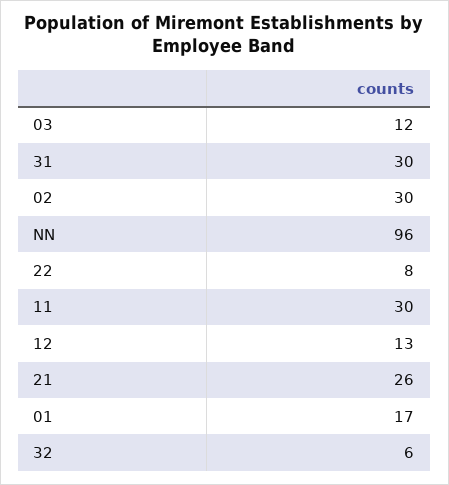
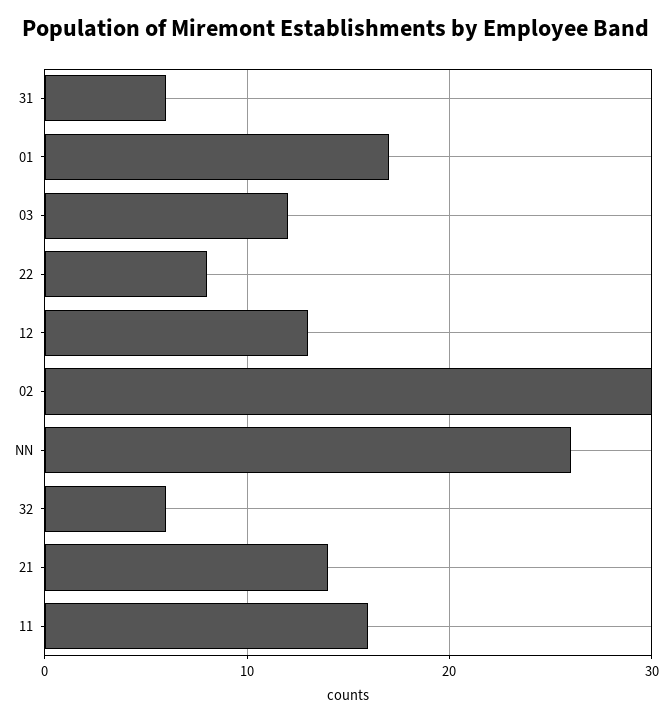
  {
    "03": 12,
-   "31": 30,
+   "31": 6,
    "02": 30,
-   "NN": 96,
+   "NN": 26,
    "22": 8,
-   "11": 30,
+   "11": 16,
    "12": 13,
-   "21": 26,
+   "21": 14,
    "01": 17,
    "32": 6
  }

